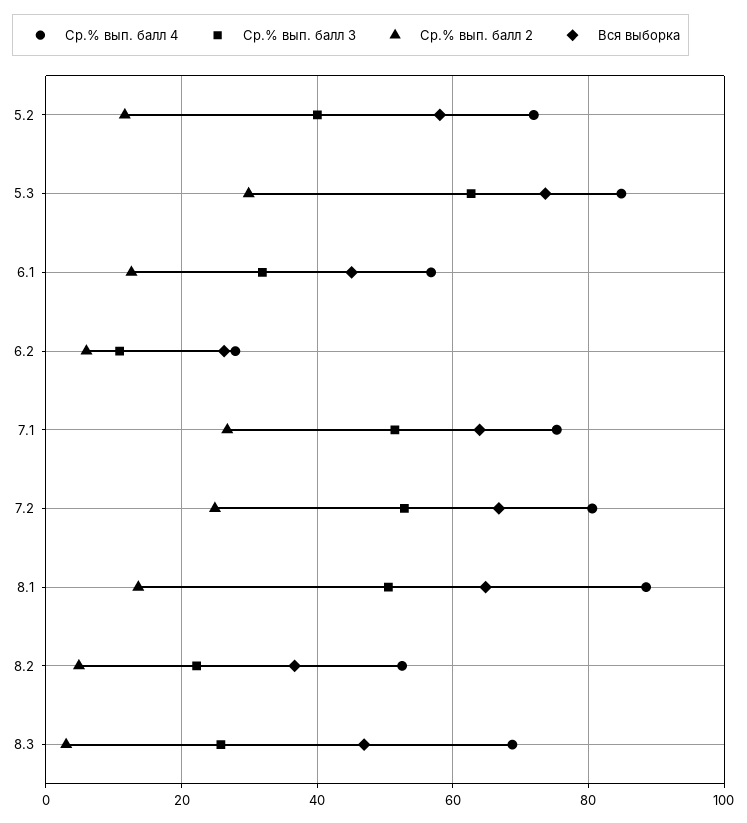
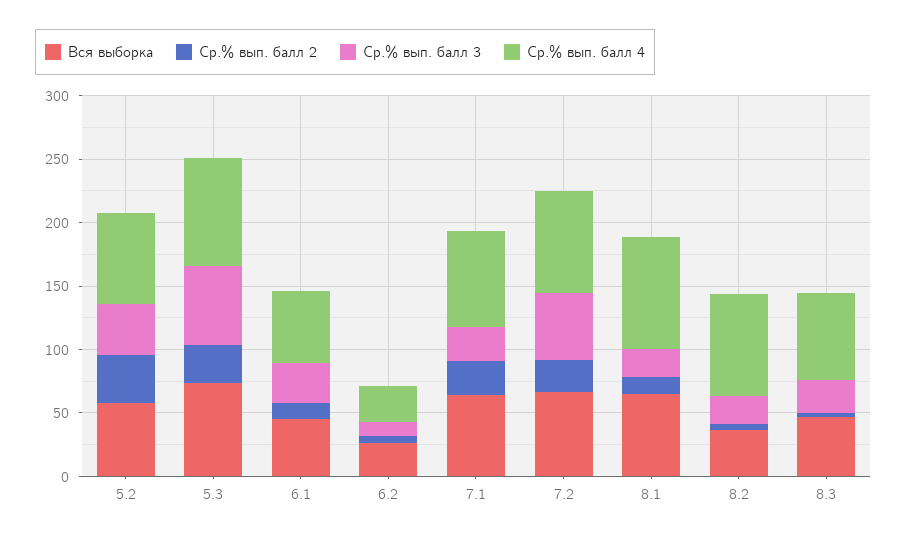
  {
    "Ср.% вып. балл 4": {
      "5.2": 72,
      "5.3": 84,
      "6.1": 56,
      "6.2": 28,
      "7.1": 76,
      "7.2": 80,
      "8.1": 88,
-     "8.2": 52,
+     "8.2": 80,
      "8.3": 68
    },
    "Ср.% вып. балл 3": {
      "5.2": 40,
      "5.3": 62,
      "6.1": 32,
      "6.2": 10,
-     "7.1": 52,
+     "7.1": 30,
      "7.2": 52,
-     "8.1": 50,
+     "8.1": 20,
      "8.2": 22,
      "8.3": 26
    },
    "Ср.% вып. балл 2": {
-     "5.2": 12,
+     "5.2": 40,
      "5.3": 30,
      "6.1": 12,
      "6.2": 6,
      "7.1": 26,
      "7.2": 24,
      "8.1": 14,
      "8.2": 4,
      "8.3": 2
    },
    "Вся выборка": {
      "5.2": 58,
      "5.3": 74,
      "6.1": 46,
      "6.2": 26,
      "7.1": 64,
      "7.2": 66,
      "8.1": 64,
      "8.2": 36,
      "8.3": 46
    }
  }

